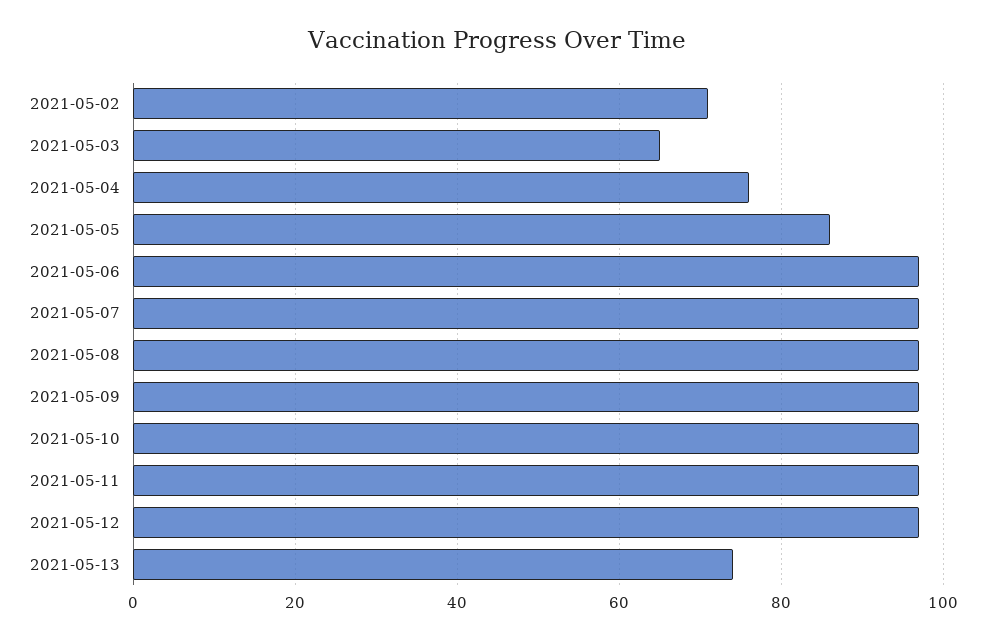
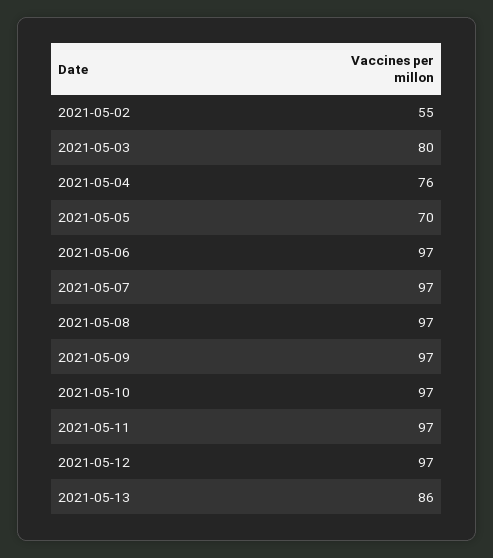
  {
-   "2021-05-02": 70,
+   "2021-05-02": 55,
-   "2021-05-03": 65,
+   "2021-05-03": 80,
    "2021-05-04": 76,
-   "2021-05-05": 85,
+   "2021-05-05": 70,
    "2021-05-06": 97,
    "2021-05-07": 97,
    "2021-05-08": 97,
    "2021-05-09": 97,
    "2021-05-10": 97,
    "2021-05-11": 97,
    "2021-05-12": 97,
-   "2021-05-13": 75
+   "2021-05-13": 86
  }

